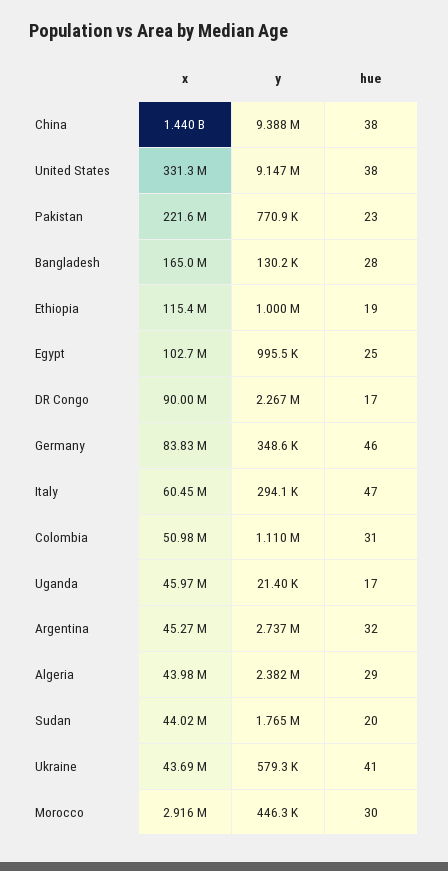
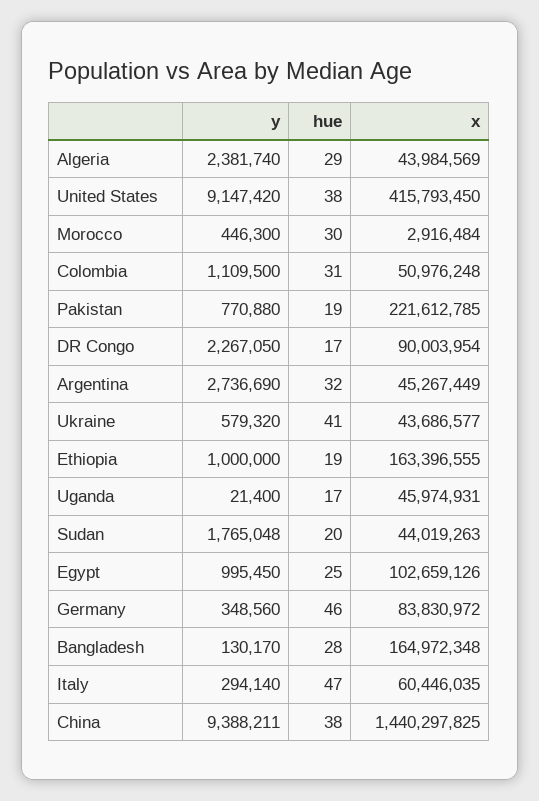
  {
    "x": {
      "China": 1440297825,
-     "United States": 331300000,
+     "United States": 415793450,
      "Pakistan": 221612785,
      "Bangladesh": 164972348,
-     "Ethiopia": 115400000,
+     "Ethiopia": 163396555,
      "Egypt": 102659126,
      "DR Congo": 90003954,
      "Germany": 83830972,
      "Italy": 60446035,
      "Colombia": 50976248,
      "Uganda": 45974931,
      "Argentina": 45267449,
      "Algeria": 43984569,
      "Sudan": 44019263,
      "Ukraine": 43686577,
      "Morocco": 2916484
    },
    "y": {
      "China": 9388211,
      "United States": 9147420,
      "Pakistan": 770880,
      "Bangladesh": 130170,
      "Ethiopia": 1000000,
      "Egypt": 995450,
      "DR Congo": 2267050,
      "Germany": 348560,
      "Italy": 294140,
      "Colombia": 1109500,
      "Uganda": 21400,
      "Argentina": 2736690,
      "Algeria": 2381740,
      "Sudan": 1765048,
      "Ukraine": 579320,
      "Morocco": 446300
    },
    "hue": {
      "China": 38,
      "United States": 38,
-     "Pakistan": 23,
+     "Pakistan": 19,
      "Bangladesh": 28,
      "Ethiopia": 19,
      "Egypt": 25,
      "DR Congo": 17,
      "Germany": 46,
      "Italy": 47,
      "Colombia": 31,
      "Uganda": 17,
      "Argentina": 32,
      "Algeria": 29,
      "Sudan": 20,
      "Ukraine": 41,
      "Morocco": 30
    }
  }

